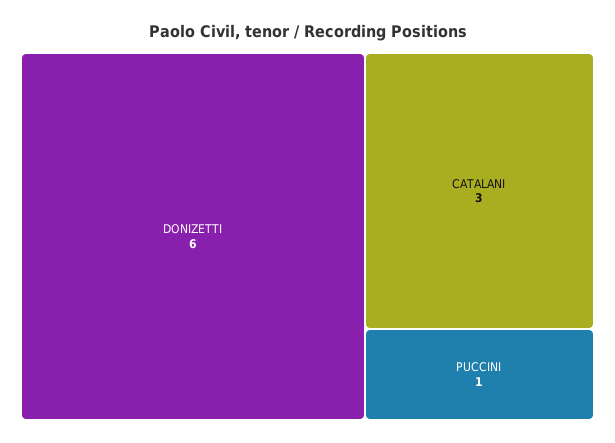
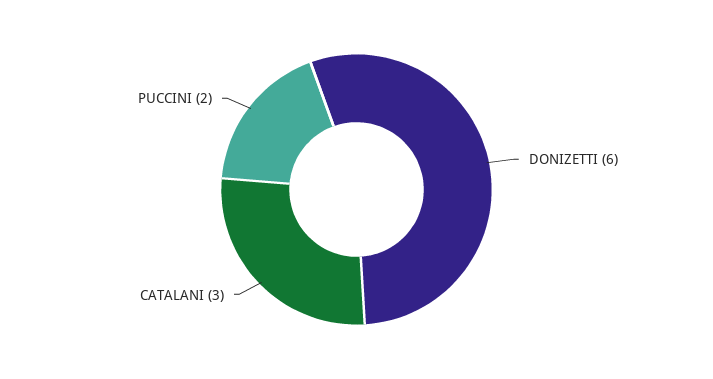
  {
    "DONIZETTI": 6,
    "CATALANI": 3,
-   "PUCCINI": 1
+   "PUCCINI": 2
  }

